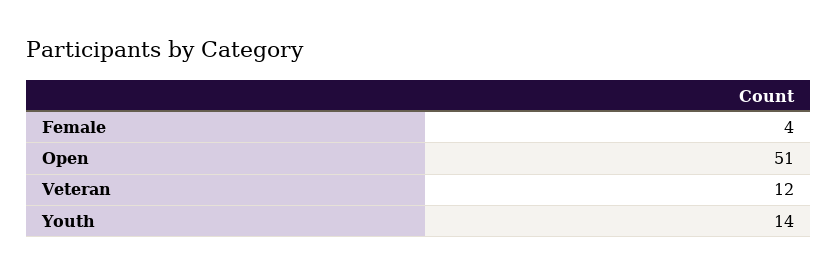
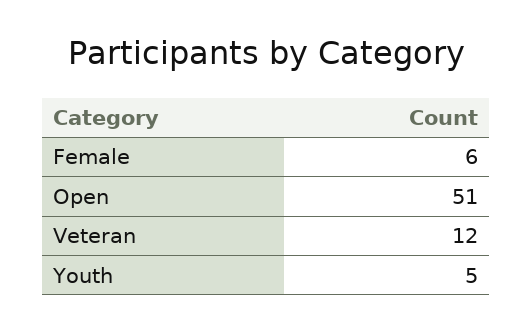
  {
-   "Female": 4,
+   "Female": 6,
    "Open": 51,
    "Veteran": 12,
-   "Youth": 14
+   "Youth": 5
  }

